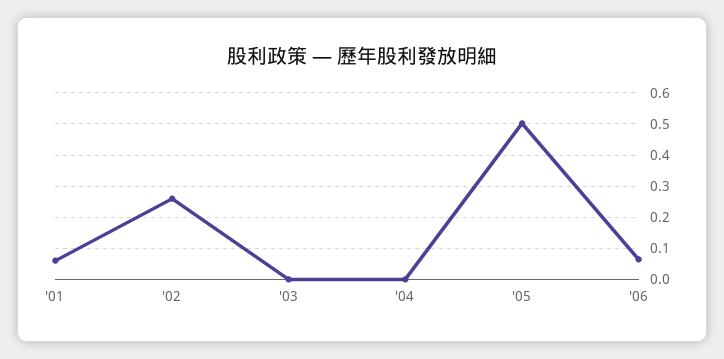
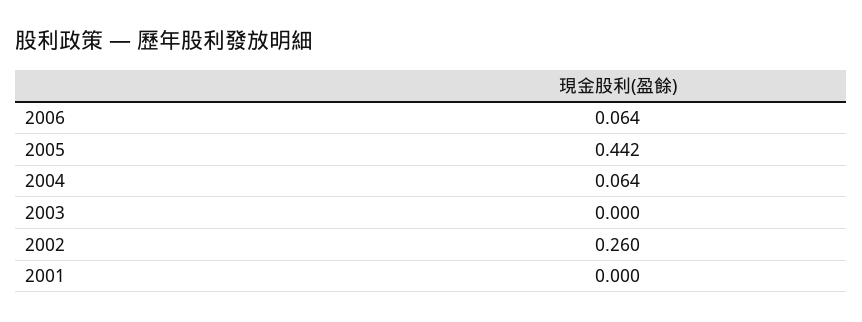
  {
-   "'01": 0.06,
+   "'01": 0,
    "'02": 0.26,
    "'03": 0,
-   "'04": 0,
+   "'04": 0.064,
-   "'05": 0.5,
+   "'05": 0.442,
    "'06": 0.064
  }

